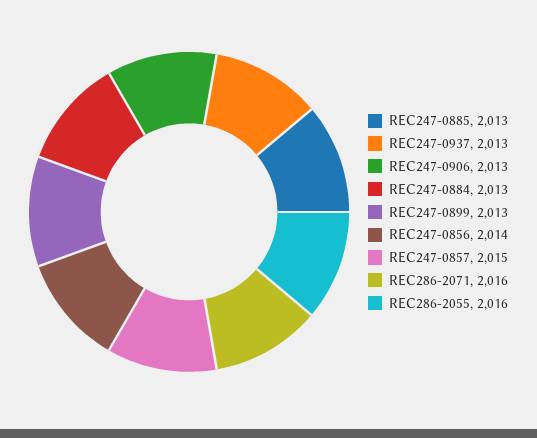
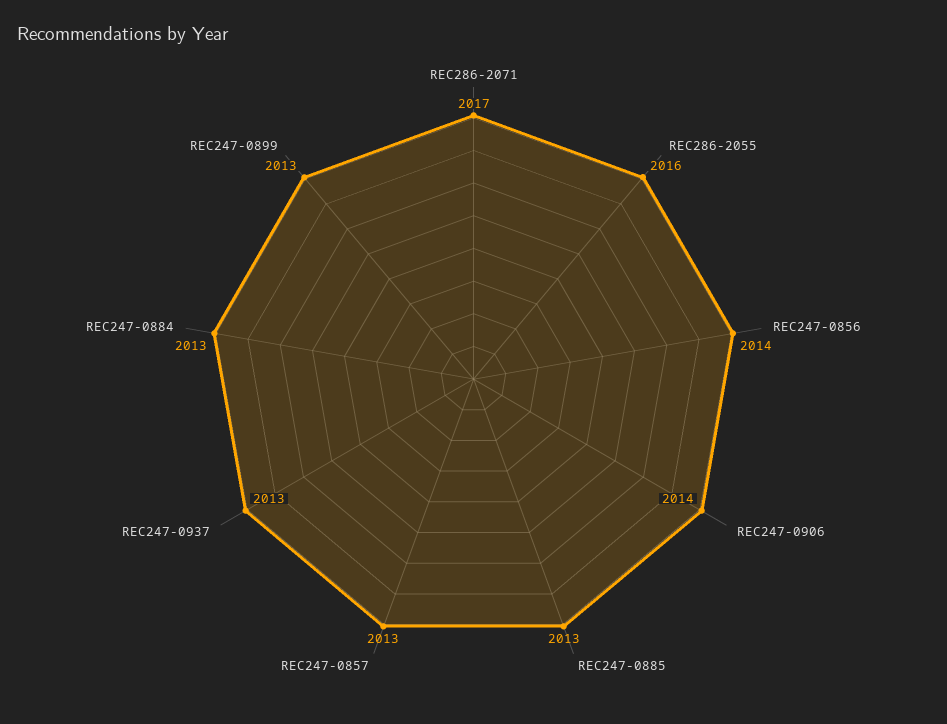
  {
    "REC247-0885": 2013,
    "REC247-0937": 2013,
-   "REC247-0906": 2013,
+   "REC247-0906": 2014,
    "REC247-0884": 2013,
    "REC247-0899": 2013,
    "REC247-0856": 2014,
-   "REC247-0857": 2015,
+   "REC247-0857": 2013,
-   "REC286-2071": 2016,
+   "REC286-2071": 2017,
    "REC286-2055": 2016
  }

